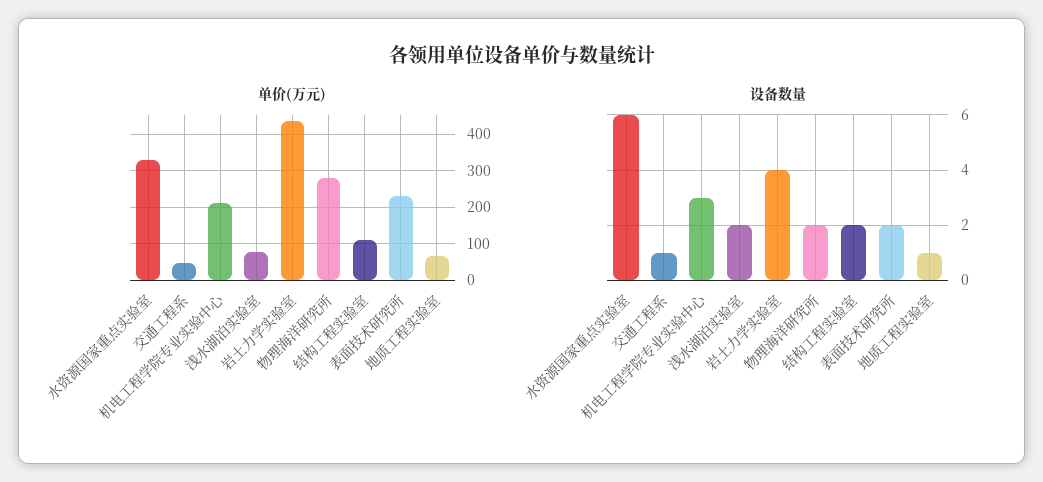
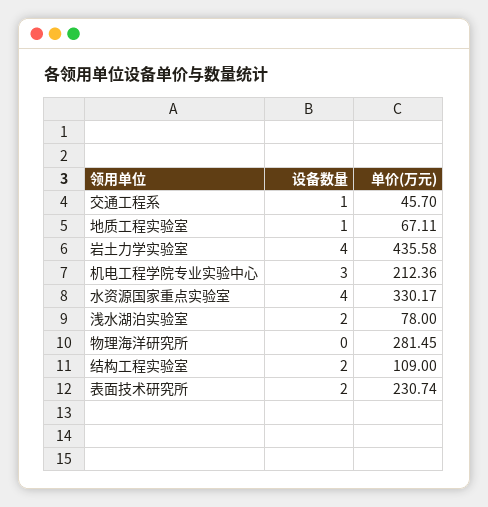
  {
    "单价(万元)": {
      "水资源国家重点实验室": 330.17,
      "交通工程系": 45.7,
      "机电工程学院专业实验中心": 212.36,
      "浅水湖泊实验室": 78,
      "岩土力学实验室": 435.58,
      "物理海洋研究所": 281.45,
      "结构工程实验室": 109,
      "表面技术研究所": 230.74,
      "地质工程实验室": 67.11
    },
    "设备数量": {
-     "水资源国家重点实验室": 6,
+     "水资源国家重点实验室": 4,
      "交通工程系": 1,
      "机电工程学院专业实验中心": 3,
      "浅水湖泊实验室": 2,
      "岩土力学实验室": 4,
-     "物理海洋研究所": 2,
+     "物理海洋研究所": 0,
      "结构工程实验室": 2,
      "表面技术研究所": 2,
      "地质工程实验室": 1
    }
  }

